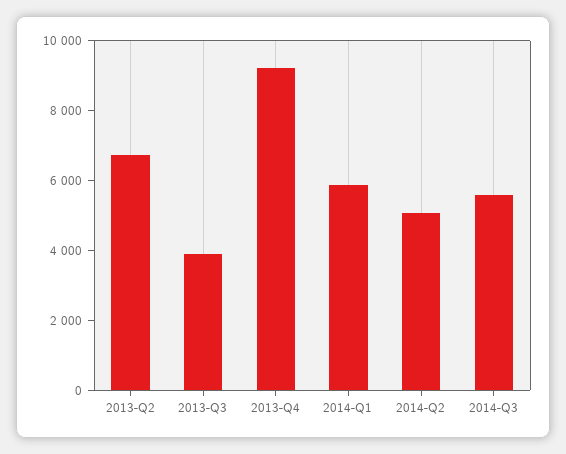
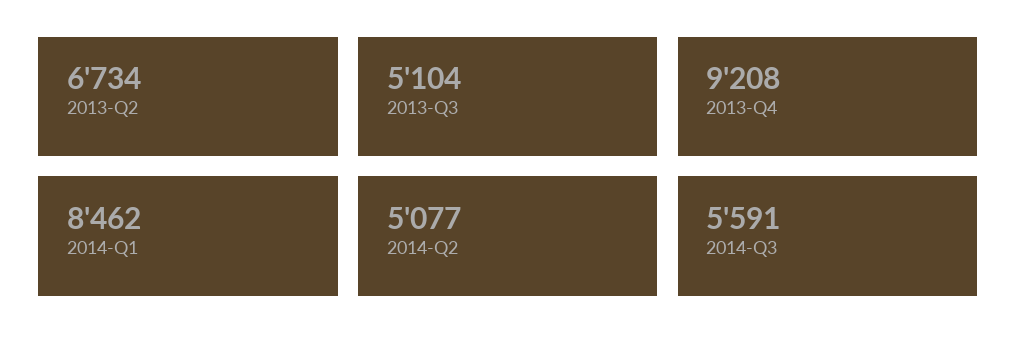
  {
    "2013-Q2": 6734,
-   "2013-Q3": 4000,
+   "2013-Q3": 5104,
    "2013-Q4": 9208,
-   "2014-Q1": 6000,
+   "2014-Q1": 8462,
    "2014-Q2": 5077,
    "2014-Q3": 5591
  }

